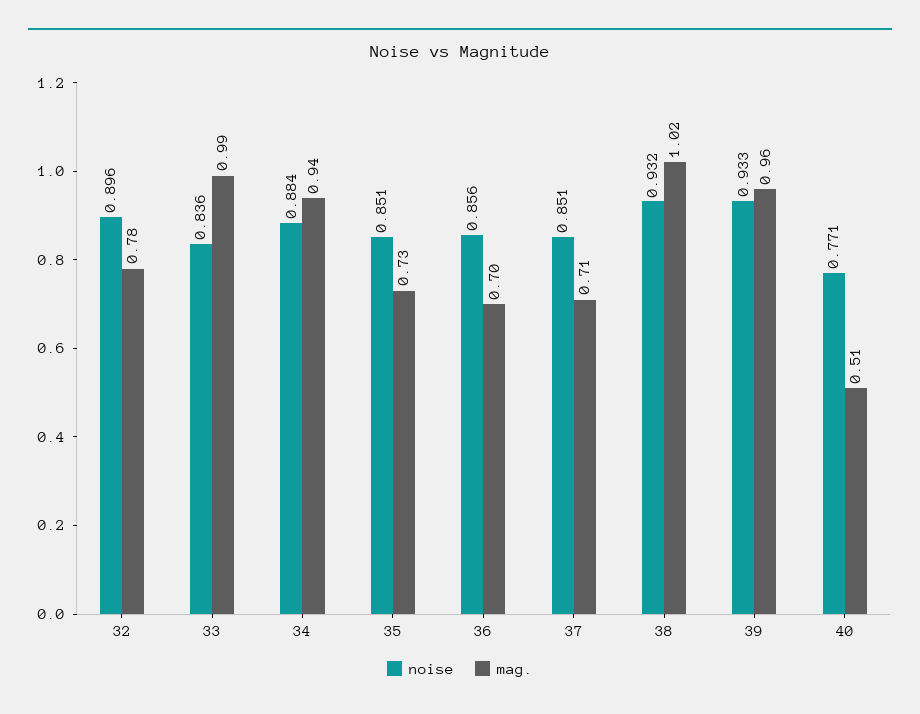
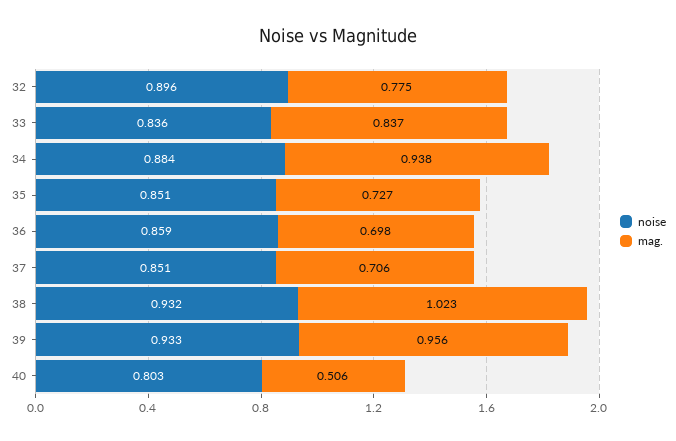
  {
    "noise": {
      "32": 0.896,
      "33": 0.836,
      "34": 0.884,
      "35": 0.851,
-     "36": 0.856,
+     "36": 0.859,
      "37": 0.851,
      "38": 0.932,
      "39": 0.933,
-     "40": 0.771
+     "40": 0.803
    },
    "mag.": {
      "32": 0.775,
-     "33": 0.99,
+     "33": 0.837,
      "34": 0.938,
      "35": 0.727,
      "36": 0.698,
      "37": 0.706,
      "38": 1.023,
      "39": 0.956,
      "40": 0.506
    }
  }

